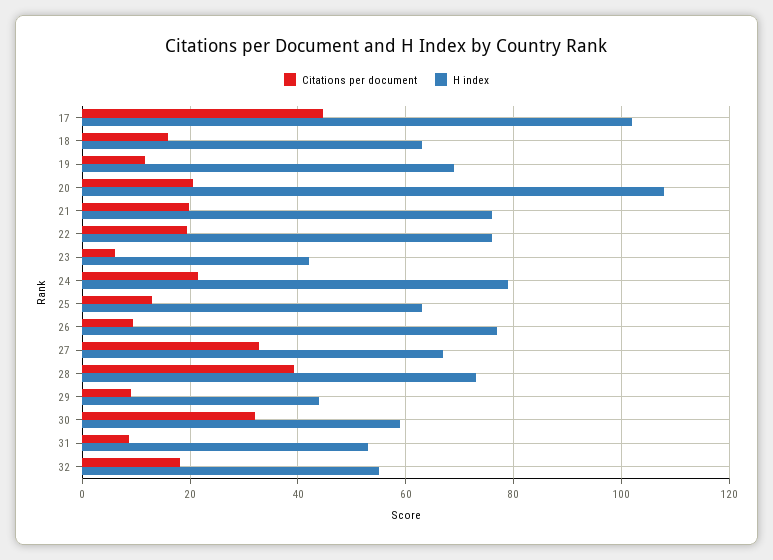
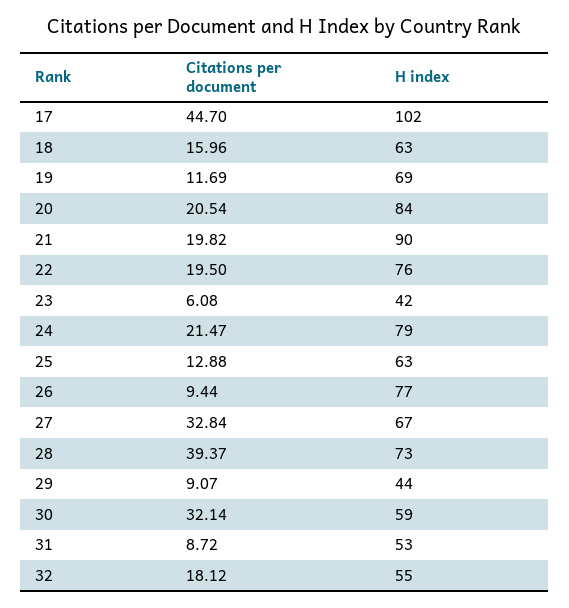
  {
    "Citations per document": {
      "17": 44.7,
      "18": 15.96,
      "19": 11.69,
      "20": 20.54,
      "21": 19.82,
      "22": 19.5,
      "23": 6.08,
      "24": 21.47,
      "25": 12.88,
      "26": 9.44,
      "27": 32.84,
      "28": 39.37,
      "29": 9.07,
      "30": 32.14,
      "31": 8.72,
      "32": 18.12
    },
    "H index": {
      "17": 102,
      "18": 63,
      "19": 69,
-     "20": 108,
+     "20": 84,
-     "21": 76,
+     "21": 90,
      "22": 76,
      "23": 42,
      "24": 79,
      "25": 63,
      "26": 77,
      "27": 67,
      "28": 73,
      "29": 44,
      "30": 59,
      "31": 53,
      "32": 55
    }
  }

